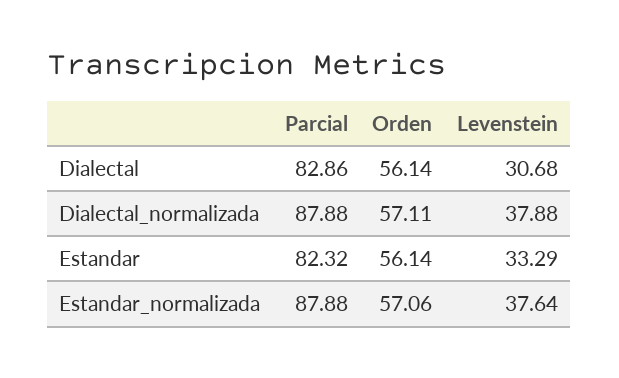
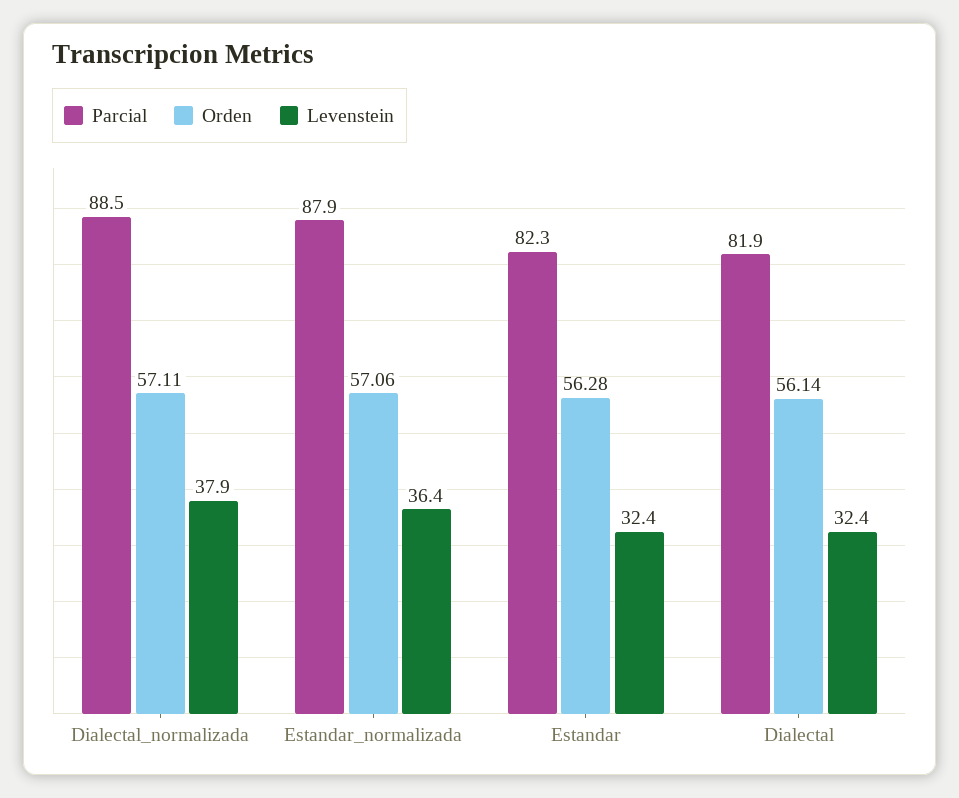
  {
    "Parcial": {
-     "Dialectal": 82.86,
+     "Dialectal": 81.9,
-     "Dialectal_normalizada": 87.88,
+     "Dialectal_normalizada": 88.5,
      "Estandar": 82.32,
      "Estandar_normalizada": 87.88
    },
    "Orden": {
      "Dialectal": 56.14,
      "Dialectal_normalizada": 57.11,
-     "Estandar": 56.14,
+     "Estandar": 56.28,
      "Estandar_normalizada": 57.06
    },
    "Levenstein": {
-     "Dialectal": 30.68,
+     "Dialectal": 32.4,
      "Dialectal_normalizada": 37.88,
-     "Estandar": 33.29,
+     "Estandar": 32.4,
-     "Estandar_normalizada": 37.64
+     "Estandar_normalizada": 36.4
    }
  }

